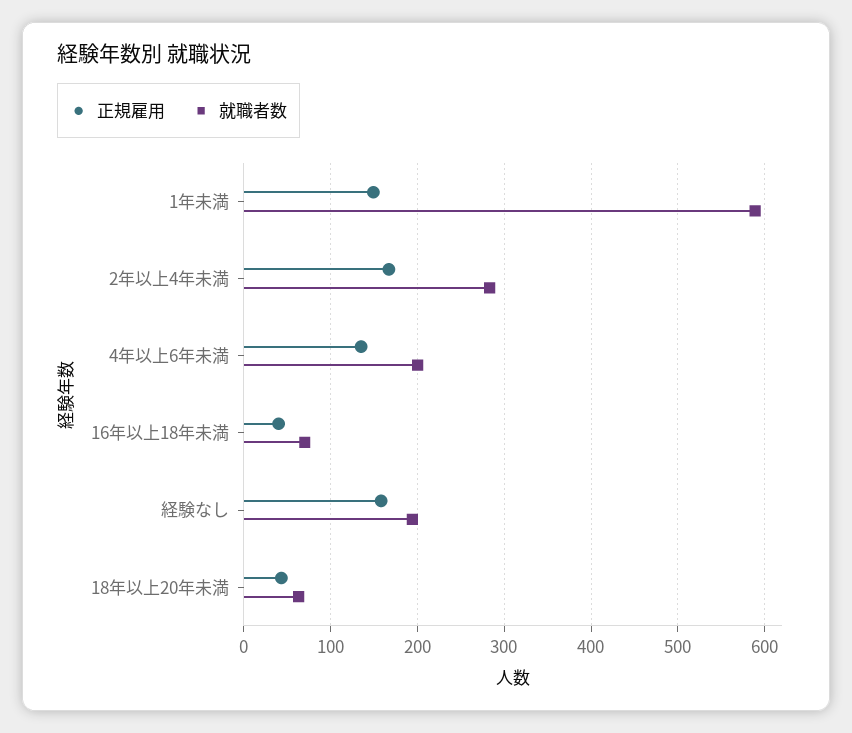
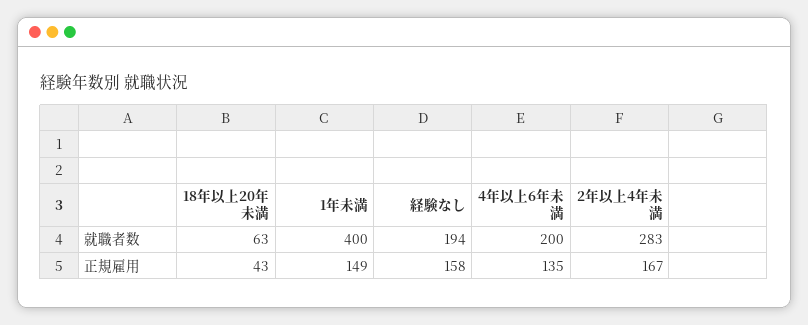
  {
    "正規雇用": {
      "1年未満": 149,
      "2年以上4年未満": 167,
      "4年以上6年未満": 135,
-     "16年以上18年未満": 40,
      "経験なし": 158,
      "18年以上20年未満": 43
    },
    "就職者数": {
-     "1年未満": 590,
+     "1年未満": 400,
      "2年以上4年未満": 283,
      "4年以上6年未満": 200,
-     "16年以上18年未満": 70,
      "経験なし": 194,
      "18年以上20年未満": 63
    }
  }

